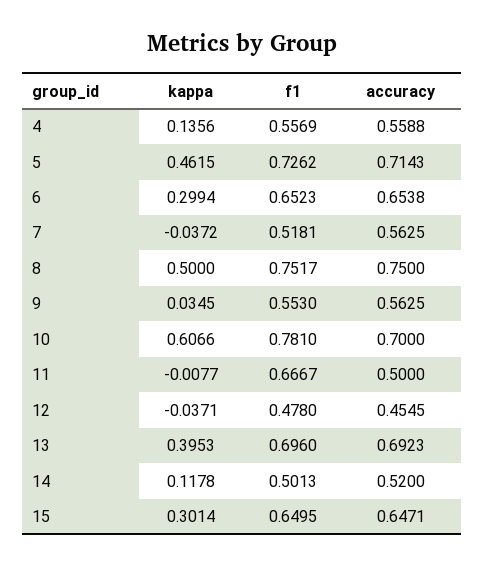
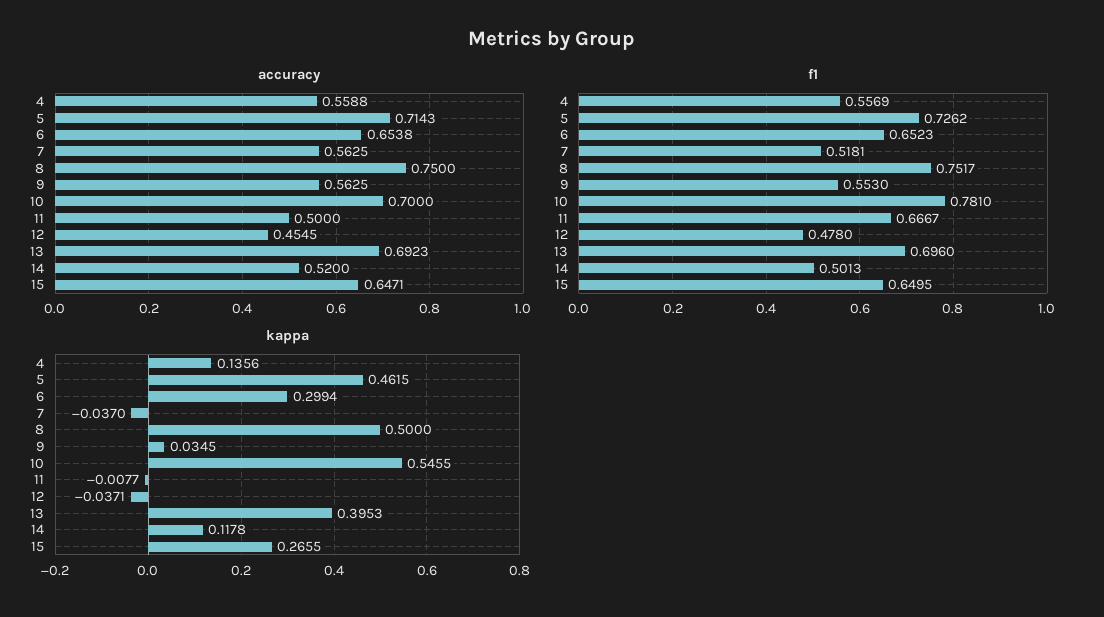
  {
    "kappa": {
      "4": 0.1356,
      "5": 0.4615,
      "6": 0.2994,
-     "7": -0.0372,
+     "7": -0.037,
      "8": 0.5,
      "9": 0.0345,
-     "10": 0.6066,
+     "10": 0.5455,
      "11": -0.0077,
      "12": -0.0371,
      "13": 0.3953,
      "14": 0.1178,
-     "15": 0.3014
+     "15": 0.2655
    },
    "f1": {
      "4": 0.5569,
      "5": 0.7262,
      "6": 0.6523,
      "7": 0.5181,
      "8": 0.7517,
      "9": 0.553,
      "10": 0.781,
      "11": 0.6667,
      "12": 0.478,
      "13": 0.696,
      "14": 0.5013,
      "15": 0.6495
    },
    "accuracy": {
      "4": 0.5588,
      "5": 0.7143,
      "6": 0.6538,
      "7": 0.5625,
      "8": 0.75,
      "9": 0.5625,
      "10": 0.7,
      "11": 0.5,
      "12": 0.4545,
      "13": 0.6923,
      "14": 0.52,
      "15": 0.6471
    }
  }

